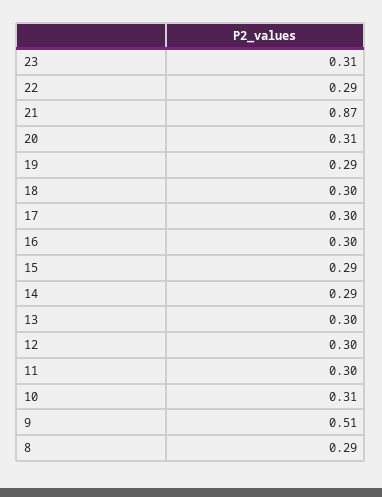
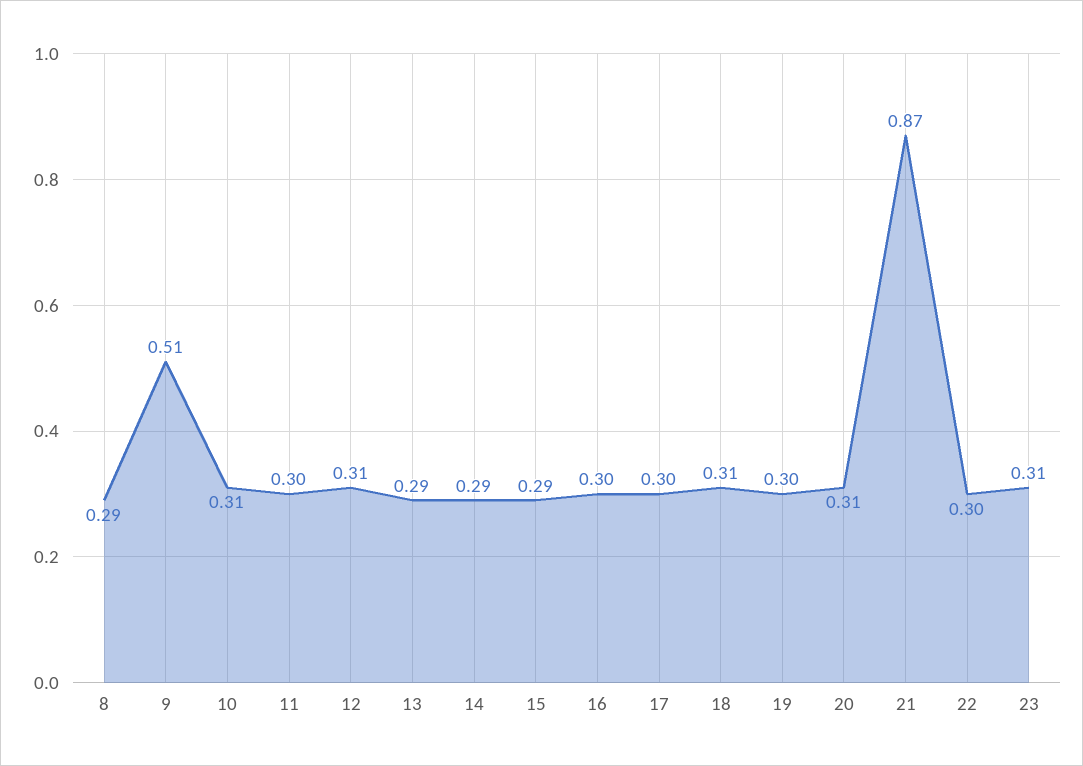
  {
    "23": 0.31,
-   "22": 0.29,
+   "22": 0.3,
    "21": 0.87,
    "20": 0.31,
-   "19": 0.29,
+   "19": 0.3,
-   "18": 0.3,
+   "18": 0.31,
    "17": 0.3,
    "16": 0.3,
    "15": 0.29,
    "14": 0.29,
-   "13": 0.3,
+   "13": 0.29,
-   "12": 0.3,
+   "12": 0.31,
    "11": 0.3,
    "10": 0.31,
    "9": 0.51,
    "8": 0.29
  }

